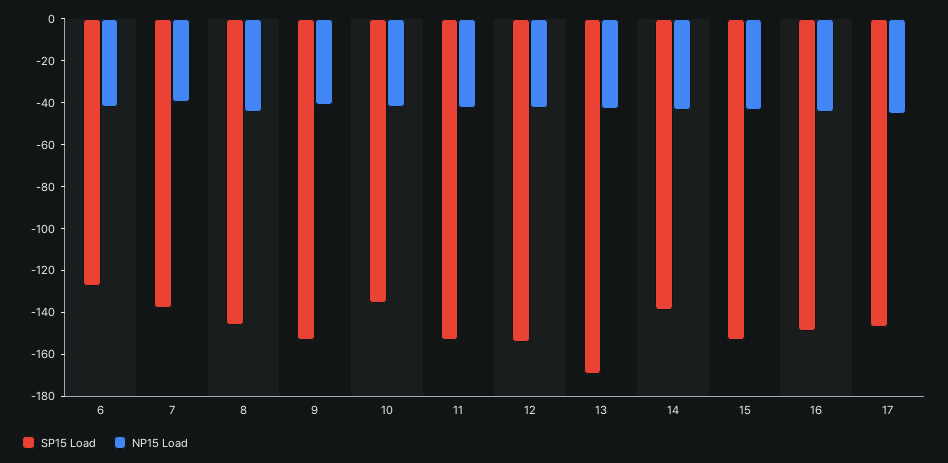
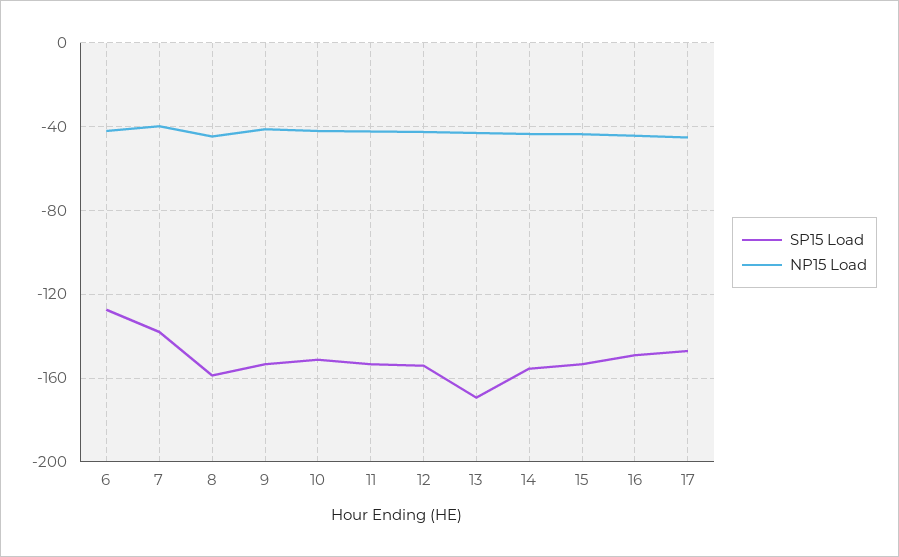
  {
    "SP15 Load": {
      "6": -125,
      "7": -140,
-     "8": -145,
+     "8": -160,
      "9": -155,
-     "10": -135,
+     "10": -150,
      "11": -155,
      "12": -155,
      "13": -170,
-     "14": -140,
+     "14": -155,
      "15": -155,
      "16": -150,
      "17": -145
    },
    "NP15 Load": {
      "6": -40,
      "7": -40,
      "8": -45,
      "9": -40,
      "10": -40,
      "11": -40,
      "12": -45,
      "13": -45,
      "14": -45,
      "15": -45,
      "16": -45,
      "17": -45
    }
  }

